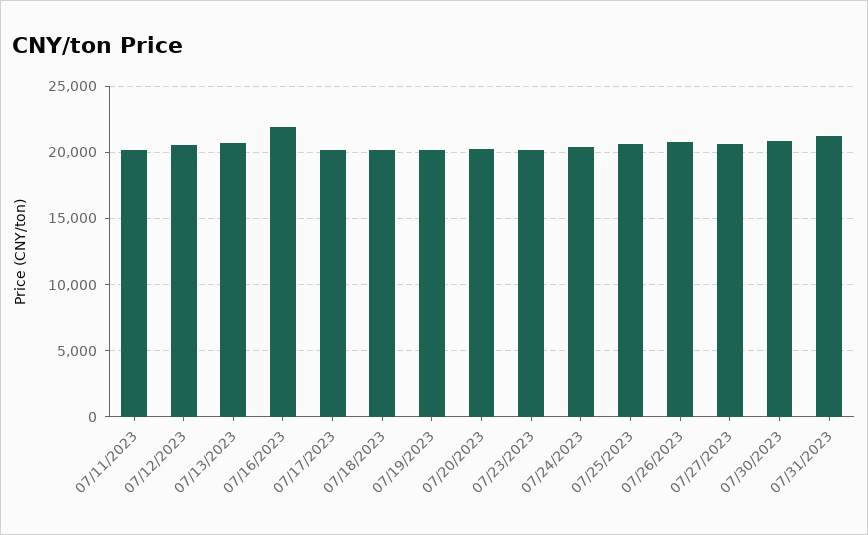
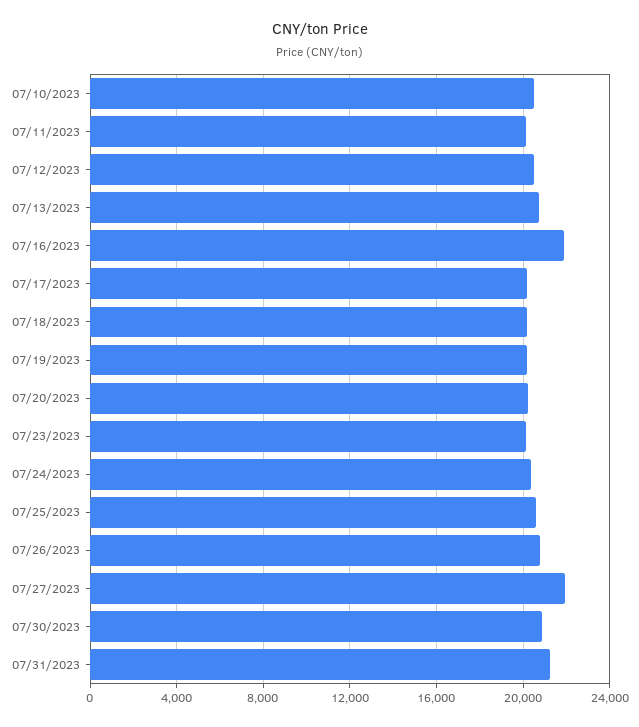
  {
    "07/11/2023": 20000,
    "07/12/2023": 20500,
    "07/13/2023": 20500,
    "07/16/2023": 22000,
    "07/17/2023": 20000,
    "07/18/2023": 20000,
    "07/19/2023": 20000,
    "07/20/2023": 20000,
    "07/23/2023": 20000,
    "07/24/2023": 20500,
    "07/25/2023": 20500,
    "07/26/2023": 21000,
-   "07/27/2023": 20500,
+   "07/27/2023": 22000,
    "07/30/2023": 21000,
-   "07/31/2023": 21500
+   "07/31/2023": 21500,
+   "07/10/2023": 20500
  }

